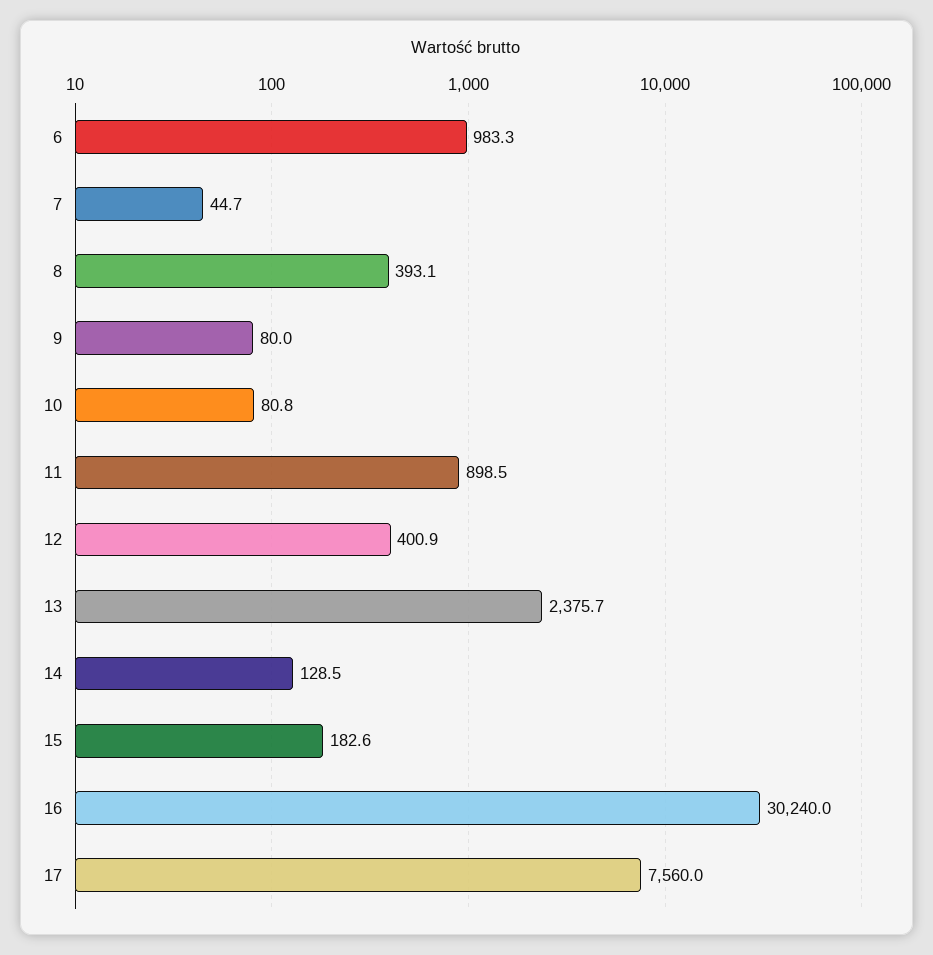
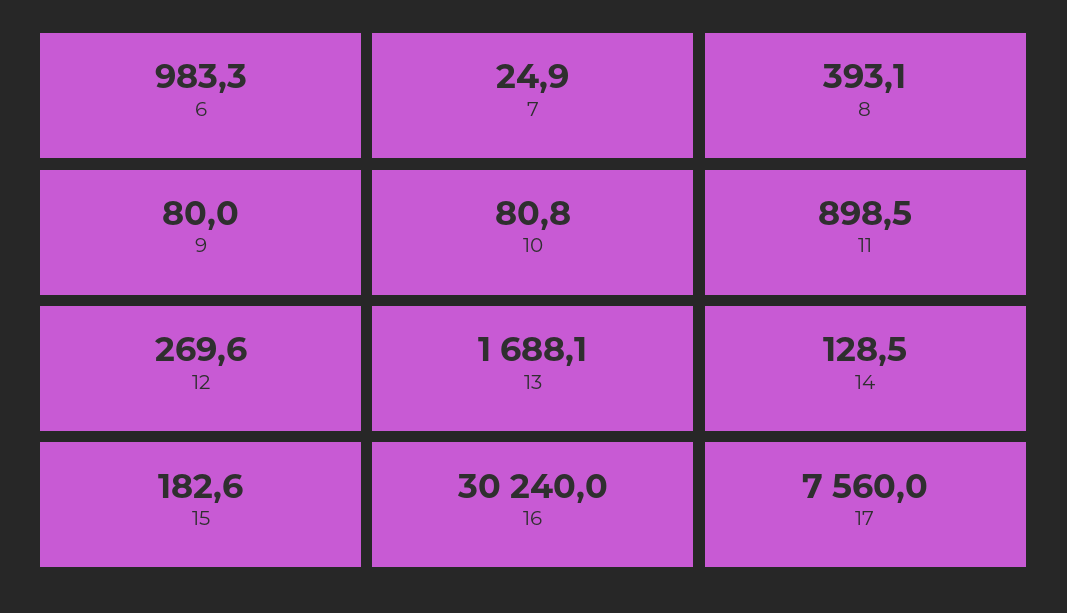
  {
    "6": 983.3,
-   "7": 44.7,
+   "7": 24.9,
    "8": 393.1,
    "9": 80,
    "10": 80.8,
    "11": 898.5,
-   "12": 400.9,
+   "12": 269.6,
-   "13": 2375.7,
+   "13": 1688.1,
    "14": 128.5,
    "15": 182.6,
    "16": 30240,
    "17": 7560
  }

